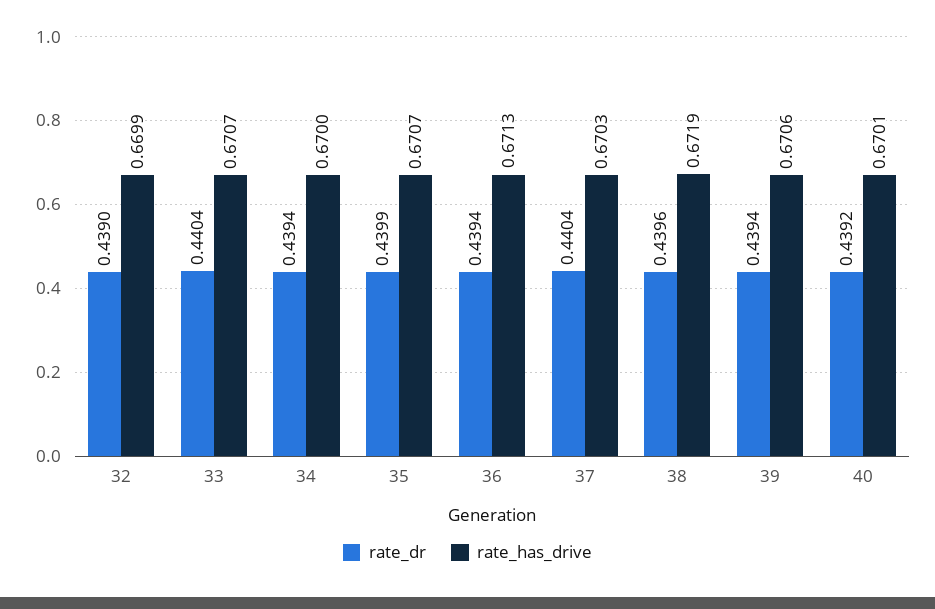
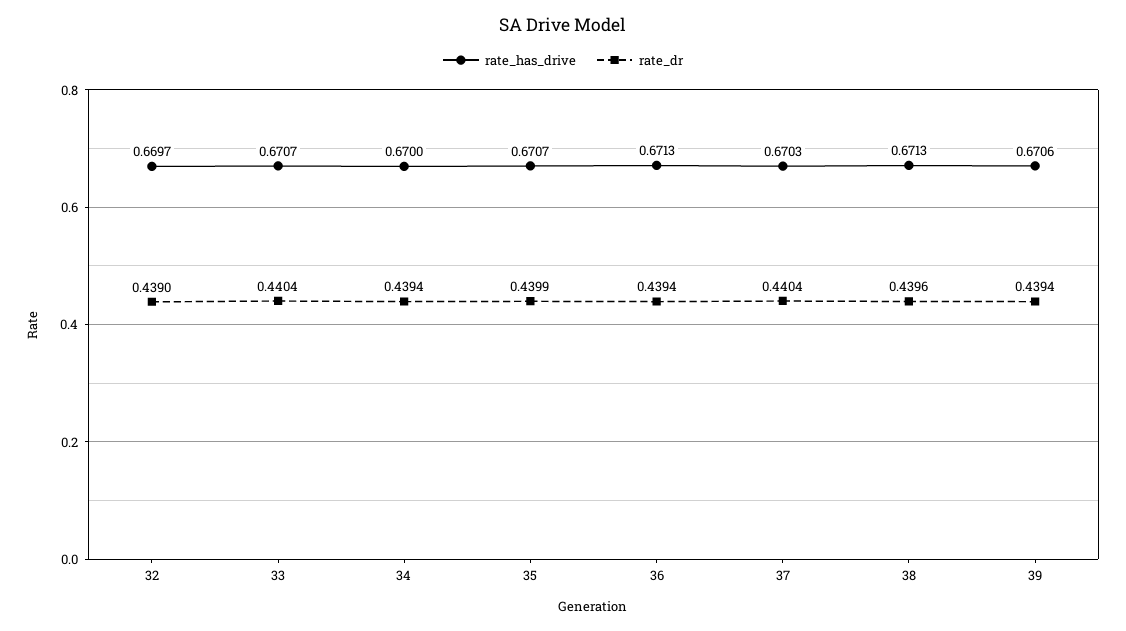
  {
    "rate_dr": {
      "32": 0.439,
      "33": 0.4404,
      "34": 0.4394,
      "35": 0.4399,
      "36": 0.4394,
      "37": 0.4404,
      "38": 0.4396,
-     "39": 0.4394,
+     "39": 0.4394
-     "40": 0.4392
    },
    "rate_has_drive": {
-     "32": 0.6699,
+     "32": 0.6697,
      "33": 0.6707,
      "34": 0.67,
      "35": 0.6707,
      "36": 0.6713,
      "37": 0.6703,
-     "38": 0.6719,
+     "38": 0.6713,
-     "39": 0.6706,
+     "39": 0.6706
-     "40": 0.6701
    }
  }

